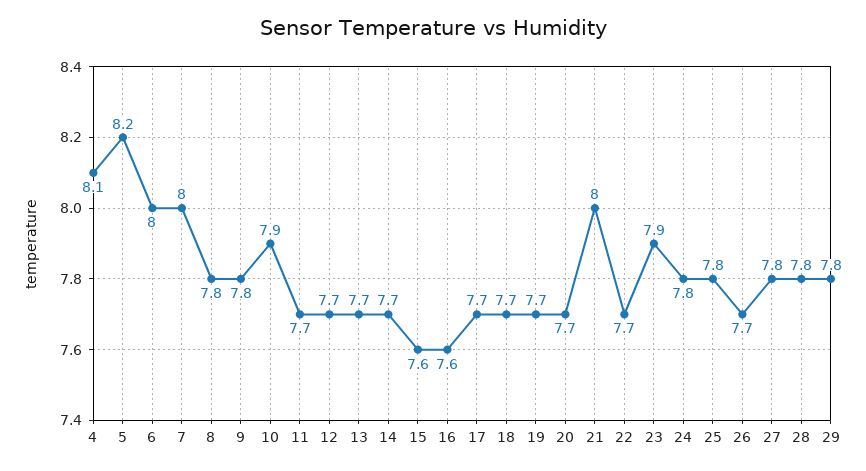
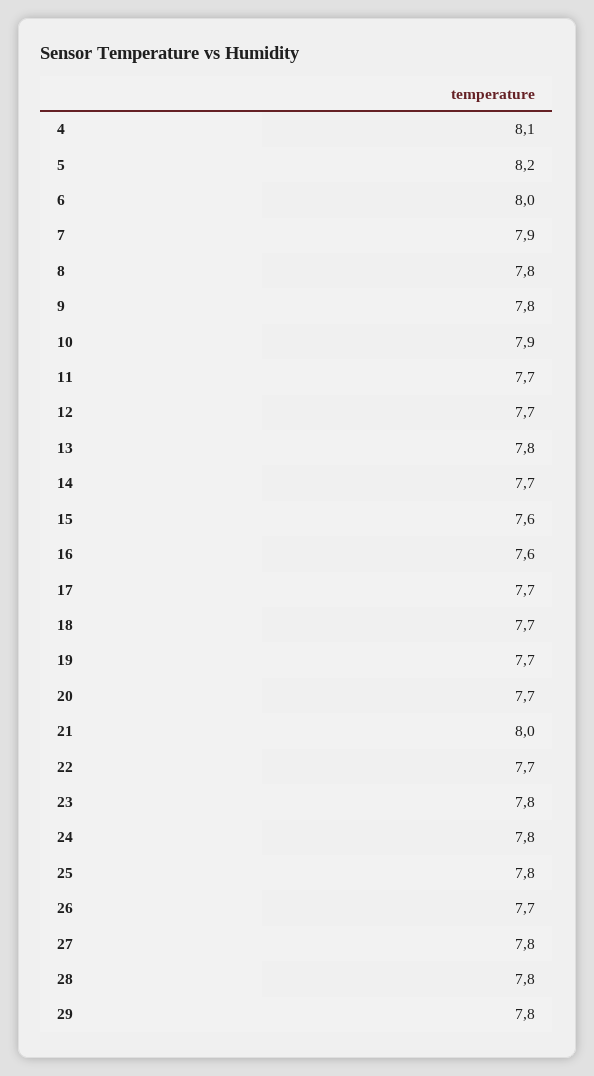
  {
    "4": 8.1,
    "5": 8.2,
    "6": 8,
-   "7": 8,
+   "7": 7.9,
    "8": 7.8,
    "9": 7.8,
    "10": 7.9,
    "11": 7.7,
    "12": 7.7,
-   "13": 7.7,
+   "13": 7.8,
    "14": 7.7,
    "15": 7.6,
    "16": 7.6,
    "17": 7.7,
    "18": 7.7,
    "19": 7.7,
    "20": 7.7,
    "21": 8,
    "22": 7.7,
-   "23": 7.9,
+   "23": 7.8,
    "24": 7.8,
    "25": 7.8,
    "26": 7.7,
    "27": 7.8,
    "28": 7.8,
    "29": 7.8
  }

